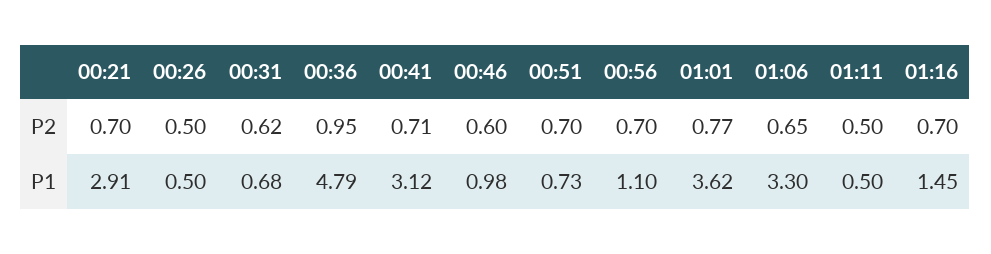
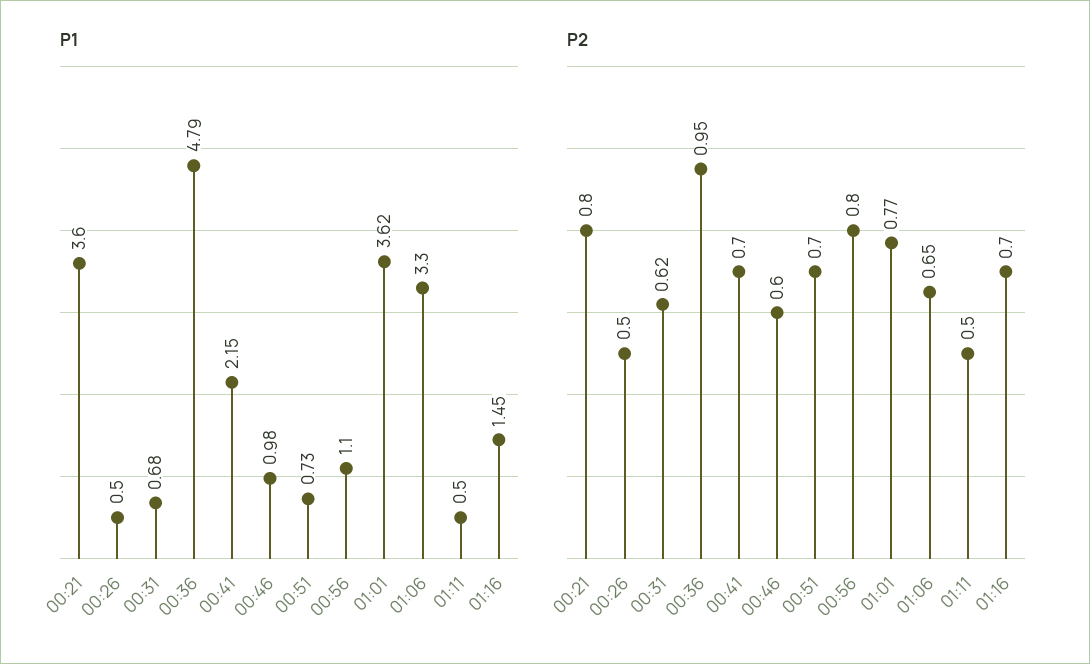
  {
    "P2": {
-     "00:21": 0.7,
+     "00:21": 0.8,
      "00:26": 0.5,
      "00:31": 0.62,
      "00:36": 0.95,
-     "00:41": 0.71,
+     "00:41": 0.7,
      "00:46": 0.6,
      "00:51": 0.7,
-     "00:56": 0.7,
+     "00:56": 0.8,
      "01:01": 0.77,
      "01:06": 0.65,
      "01:11": 0.5,
      "01:16": 0.7
    },
    "P1": {
-     "00:21": 2.91,
+     "00:21": 3.6,
      "00:26": 0.5,
      "00:31": 0.68,
      "00:36": 4.79,
-     "00:41": 3.12,
+     "00:41": 2.15,
      "00:46": 0.98,
      "00:51": 0.73,
      "00:56": 1.1,
      "01:01": 3.62,
      "01:06": 3.3,
      "01:11": 0.5,
      "01:16": 1.45
    }
  }

